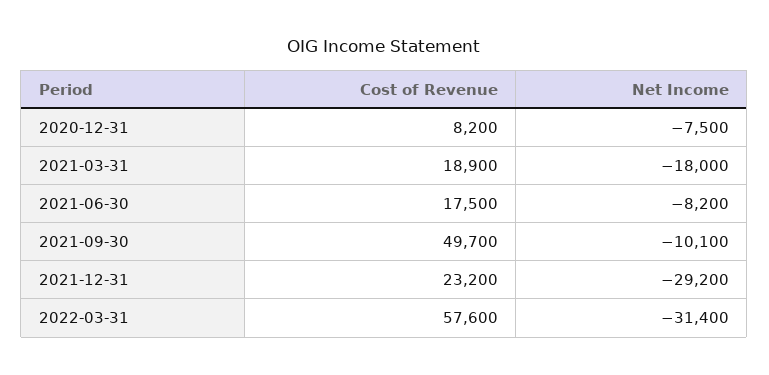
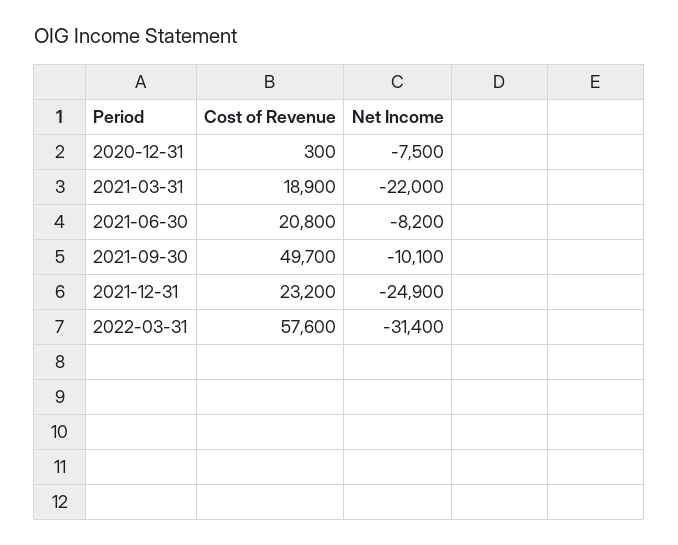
  {
    "Cost of Revenue": {
-     "2020-12-31": 8200,
+     "2020-12-31": 300,
      "2021-03-31": 18900,
-     "2021-06-30": 17500,
+     "2021-06-30": 20800,
      "2021-09-30": 49700,
      "2021-12-31": 23200,
      "2022-03-31": 57600
    },
    "Net Income": {
      "2020-12-31": -7500,
-     "2021-03-31": -18000,
+     "2021-03-31": -22000,
      "2021-06-30": -8200,
      "2021-09-30": -10100,
-     "2021-12-31": -29200,
+     "2021-12-31": -24900,
      "2022-03-31": -31400
    }
  }

